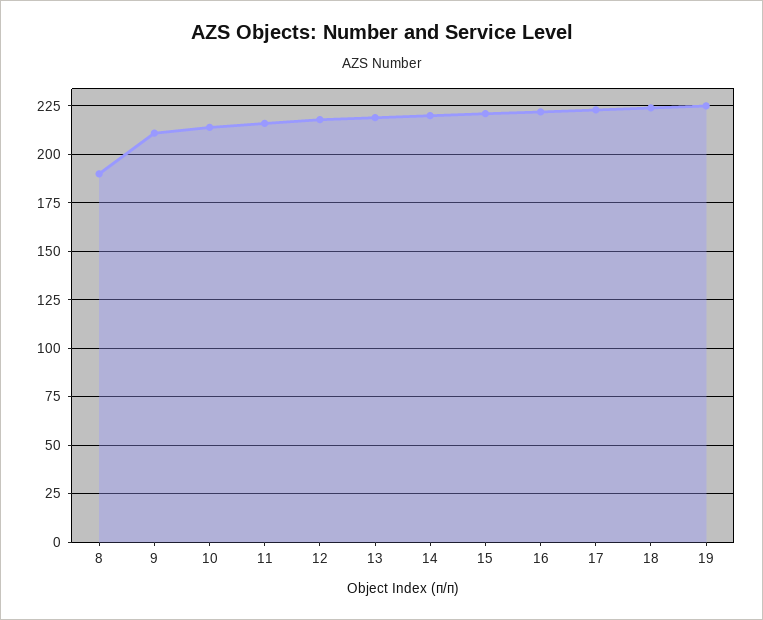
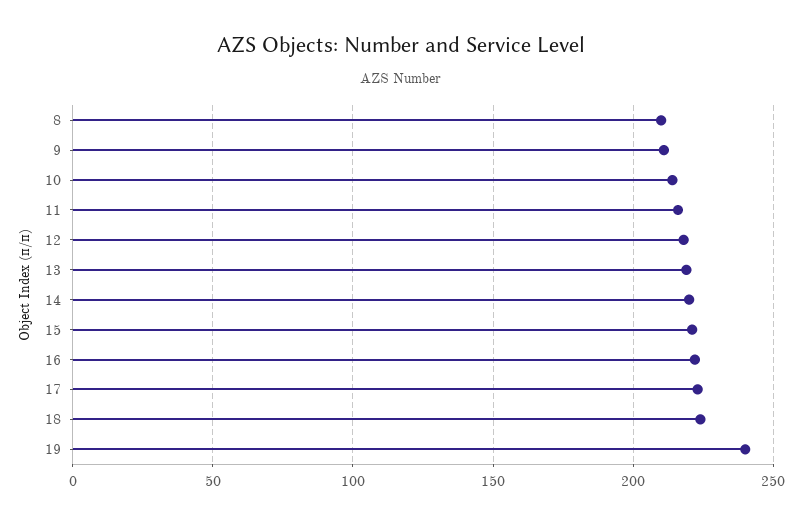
  {
-   "8": 190,
+   "8": 210,
    "9": 210,
    "10": 215,
    "11": 215,
    "12": 220,
    "13": 220,
    "14": 220,
    "15": 220,
    "16": 220,
    "17": 225,
    "18": 225,
-   "19": 225
+   "19": 240
  }

